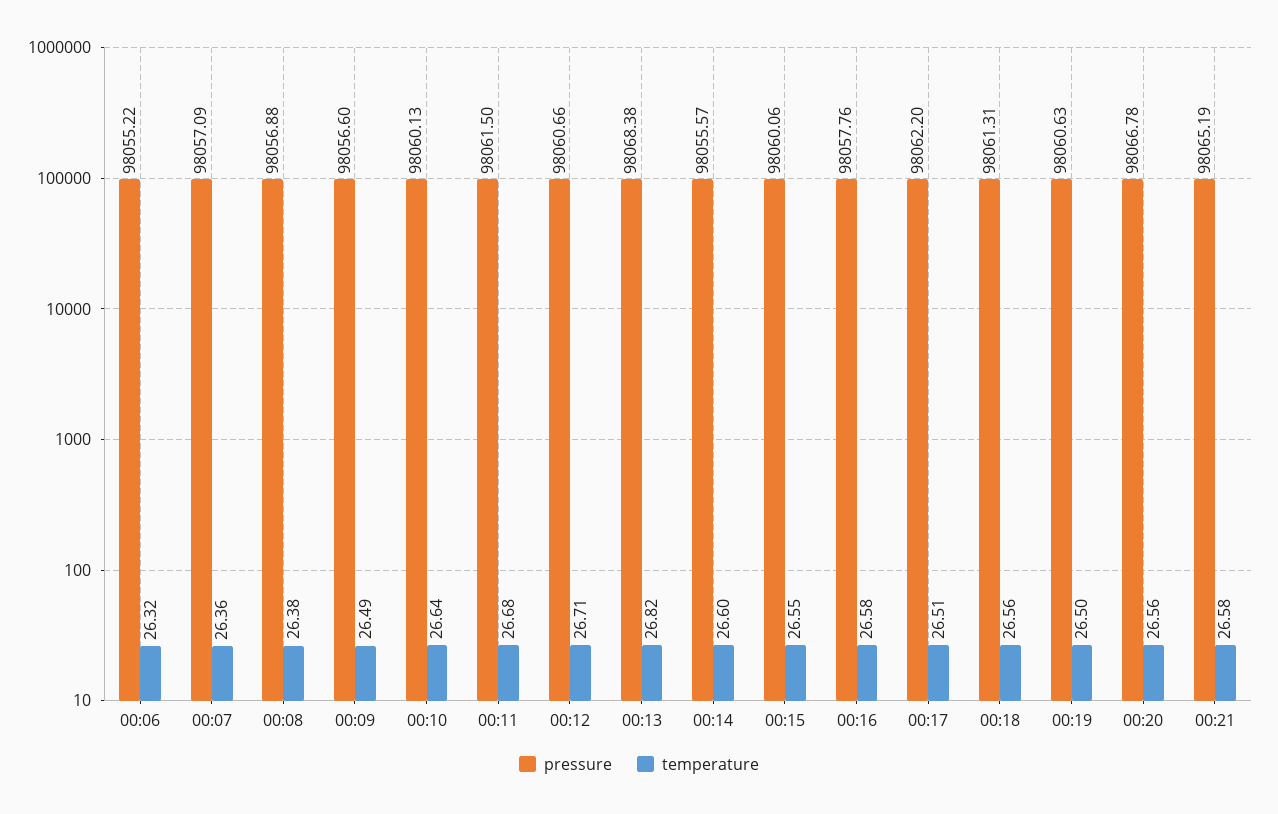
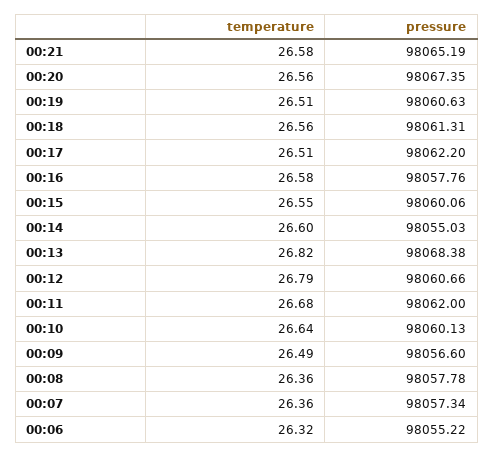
  {
    "pressure": {
      "00:06": 98055.22,
-     "00:07": 98057.09,
+     "00:07": 98057.34,
-     "00:08": 98056.88,
+     "00:08": 98057.78,
      "00:09": 98056.6,
      "00:10": 98060.13,
-     "00:11": 98061.5,
+     "00:11": 98062,
      "00:12": 98060.66,
      "00:13": 98068.38,
-     "00:14": 98055.57,
+     "00:14": 98055.03,
      "00:15": 98060.06,
      "00:16": 98057.76,
      "00:17": 98062.2,
      "00:18": 98061.31,
      "00:19": 98060.63,
-     "00:20": 98066.78,
+     "00:20": 98067.35,
      "00:21": 98065.19
    },
    "temperature": {
      "00:06": 26.32,
      "00:07": 26.36,
-     "00:08": 26.38,
+     "00:08": 26.36,
      "00:09": 26.49,
      "00:10": 26.64,
      "00:11": 26.68,
-     "00:12": 26.71,
+     "00:12": 26.79,
      "00:13": 26.82,
      "00:14": 26.6,
      "00:15": 26.55,
      "00:16": 26.58,
      "00:17": 26.51,
      "00:18": 26.56,
-     "00:19": 26.5,
+     "00:19": 26.51,
      "00:20": 26.56,
      "00:21": 26.58
    }
  }

